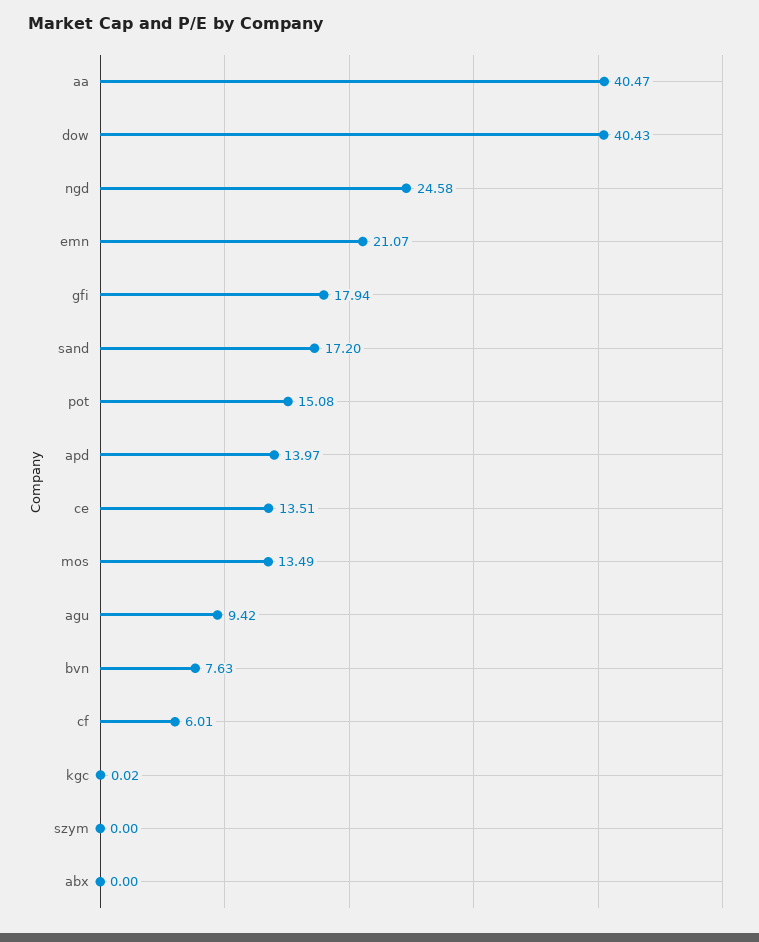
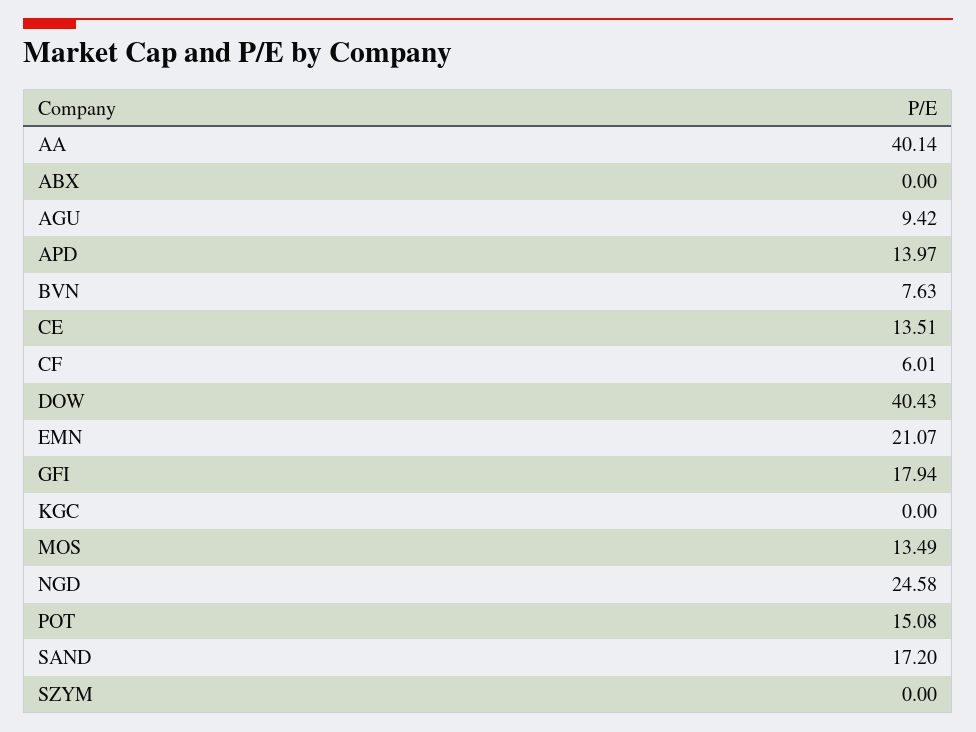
  {
-   "aa": 40.47,
+   "aa": 40.14,
    "dow": 40.43,
    "ngd": 24.58,
    "emn": 21.07,
    "gfi": 17.94,
    "sand": 17.2,
    "pot": 15.08,
    "apd": 13.97,
    "ce": 13.51,
    "mos": 13.49,
    "agu": 9.42,
    "bvn": 7.63,
    "cf": 6.01,
-   "kgc": 0.02,
+   "kgc": 0,
    "szym": 0,
    "abx": 0
  }

